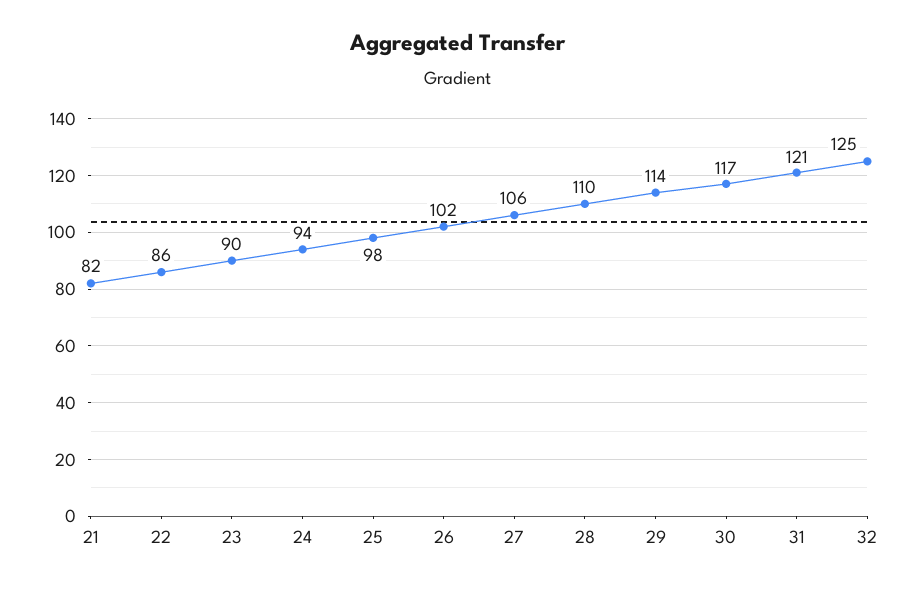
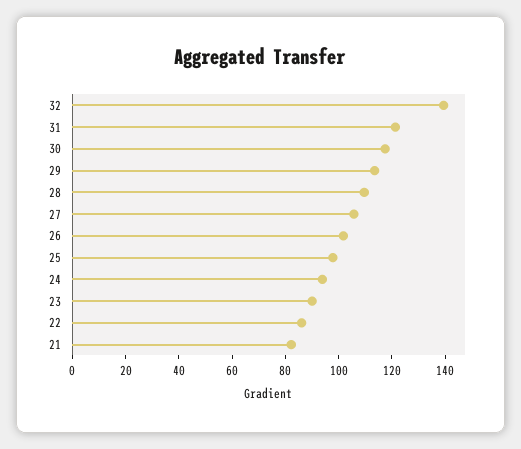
  {
    "21": 82,
    "22": 86,
    "23": 90,
    "24": 94,
    "25": 98,
    "26": 102,
    "27": 106,
    "28": 110,
    "29": 114,
    "30": 117,
    "31": 121,
-   "32": 125
+   "32": 140
  }

